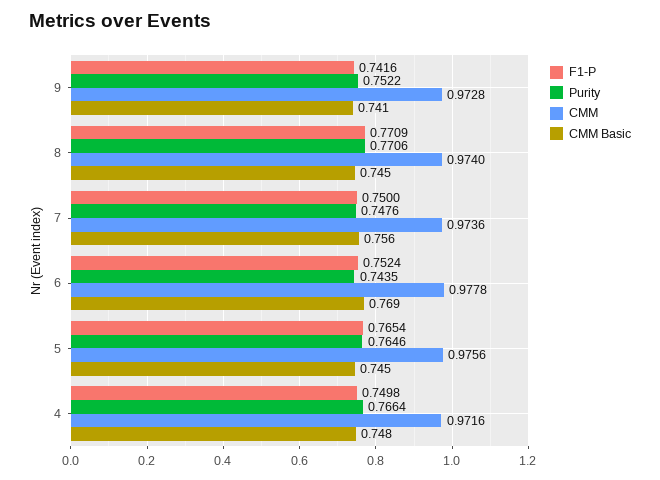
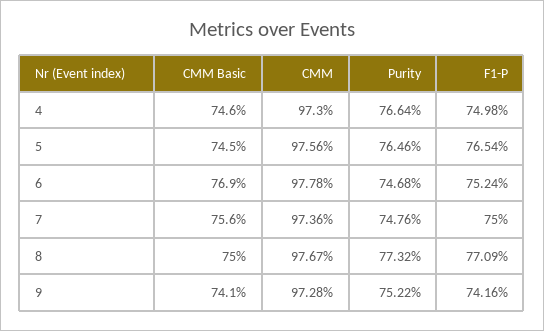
  {
    "F1-P": {
      "9": 0.7416,
      "8": 0.7709,
      "7": 0.75,
      "6": 0.7524,
      "5": 0.7654,
      "4": 0.7498
    },
    "Purity": {
      "9": 0.7522,
-     "8": 0.7706,
+     "8": 0.7732,
      "7": 0.7476,
-     "6": 0.7435,
+     "6": 0.7468,
      "5": 0.7646,
      "4": 0.7664
    },
    "CMM": {
      "9": 0.9728,
-     "8": 0.974,
+     "8": 0.9767,
      "7": 0.9736,
      "6": 0.9778,
      "5": 0.9756,
-     "4": 0.9716
+     "4": 0.973
    },
    "CMM Basic": {
      "9": 0.741,
-     "8": 0.745,
+     "8": 0.75,
      "7": 0.756,
      "6": 0.769,
      "5": 0.745,
-     "4": 0.748
+     "4": 0.746
    }
  }

